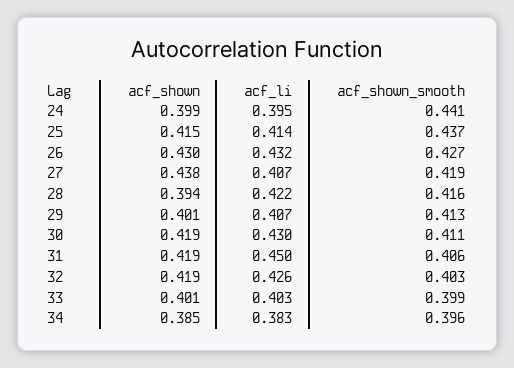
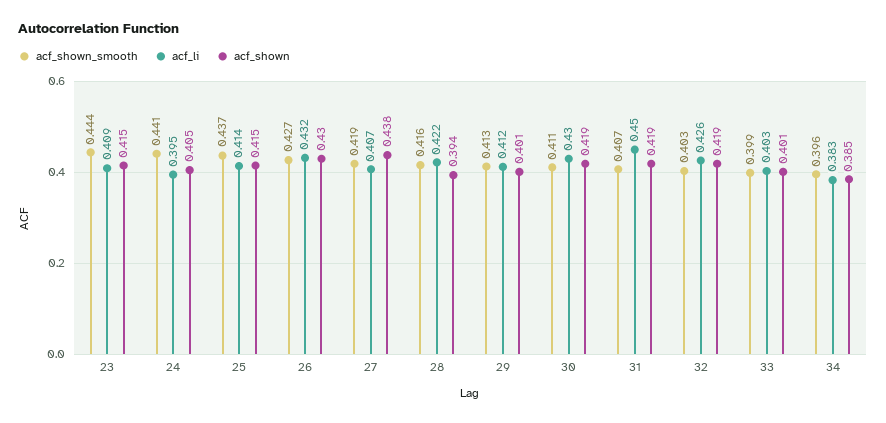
  {
    "acf_shown": {
-     "24": 0.399,
+     "24": 0.405,
      "25": 0.415,
      "26": 0.43,
      "27": 0.438,
      "28": 0.394,
      "29": 0.401,
      "30": 0.419,
      "31": 0.419,
      "32": 0.419,
      "33": 0.401,
-     "34": 0.385
+     "34": 0.385,
+     "23": 0.415
    },
    "acf_li": {
      "24": 0.395,
      "25": 0.414,
      "26": 0.432,
      "27": 0.407,
      "28": 0.422,
-     "29": 0.407,
+     "29": 0.412,
      "30": 0.43,
      "31": 0.45,
      "32": 0.426,
      "33": 0.403,
-     "34": 0.383
+     "34": 0.383,
+     "23": 0.409
    },
    "acf_shown_smooth": {
      "24": 0.441,
      "25": 0.437,
      "26": 0.427,
      "27": 0.419,
      "28": 0.416,
      "29": 0.413,
      "30": 0.411,
-     "31": 0.406,
+     "31": 0.407,
      "32": 0.403,
      "33": 0.399,
-     "34": 0.396
+     "34": 0.396,
+     "23": 0.444
    }
  }

